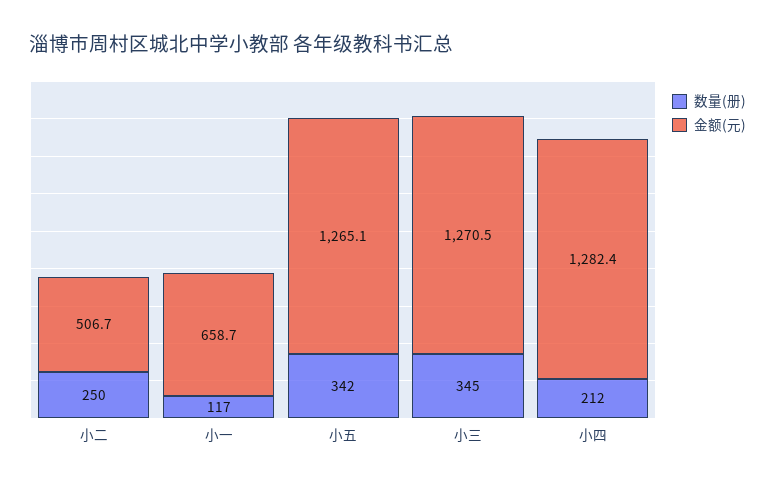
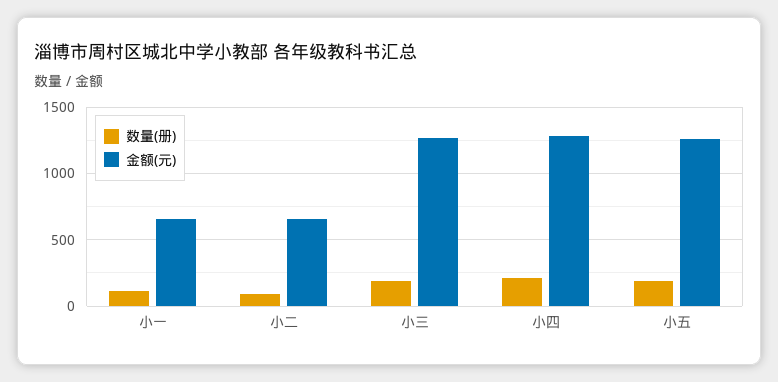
  {
    "数量(册)": {
-     "小二": 250,
+     "小二": 100,
      "小一": 117,
-     "小五": 342,
+     "小五": 200,
-     "小三": 345,
+     "小三": 200,
      "小四": 212
    },
    "金额(元)": {
-     "小二": 506.7,
+     "小二": 650,
      "小一": 658.7,
      "小五": 1265.1,
      "小三": 1270.5,
      "小四": 1282.4
    }
  }

